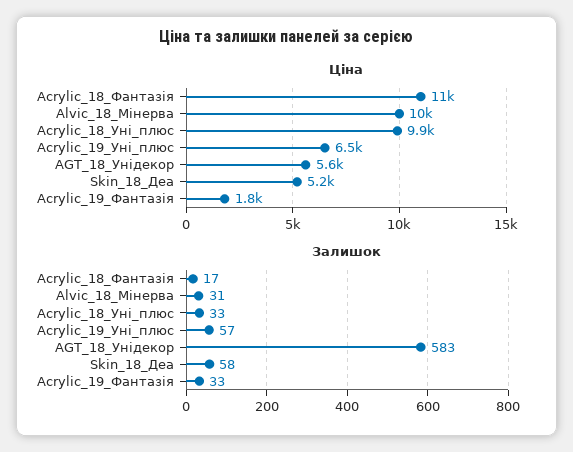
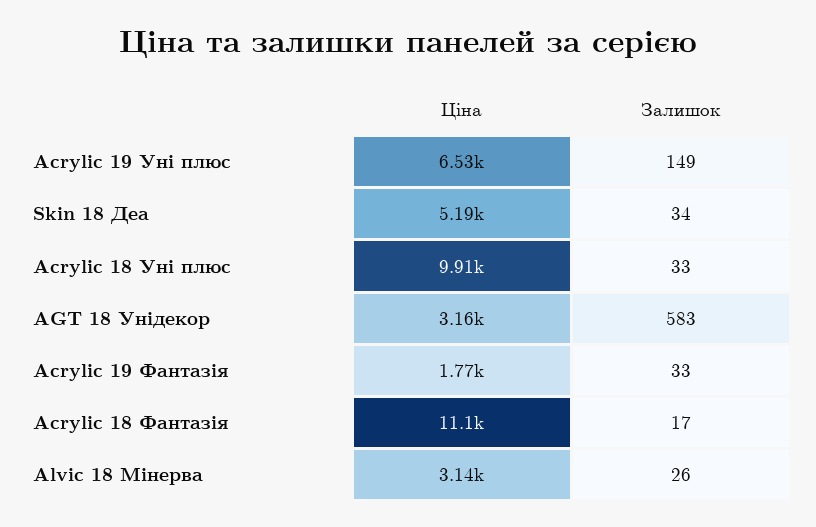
  {
    "Ціна": {
      "Acrylic_18_Фантазія": 11100,
-     "Alvic_18_Мінерва": 10000,
+     "Alvic_18_Мінерва": 3140,
      "Acrylic_18_Уні_плюс": 9910,
      "Acrylic_19_Уні_плюс": 6530,
-     "AGT_18_Унідекор": 5600,
+     "AGT_18_Унідекор": 3160,
      "Skin_18_Деа": 5190,
      "Acrylic_19_Фантазія": 1770
    },
    "Залишок": {
      "Acrylic_18_Фантазія": 17,
-     "Alvic_18_Мінерва": 31,
+     "Alvic_18_Мінерва": 26,
      "Acrylic_18_Уні_плюс": 33,
-     "Acrylic_19_Уні_плюс": 57,
+     "Acrylic_19_Уні_плюс": 149,
      "AGT_18_Унідекор": 583,
-     "Skin_18_Деа": 58,
+     "Skin_18_Деа": 34,
      "Acrylic_19_Фантазія": 33
    }
  }

